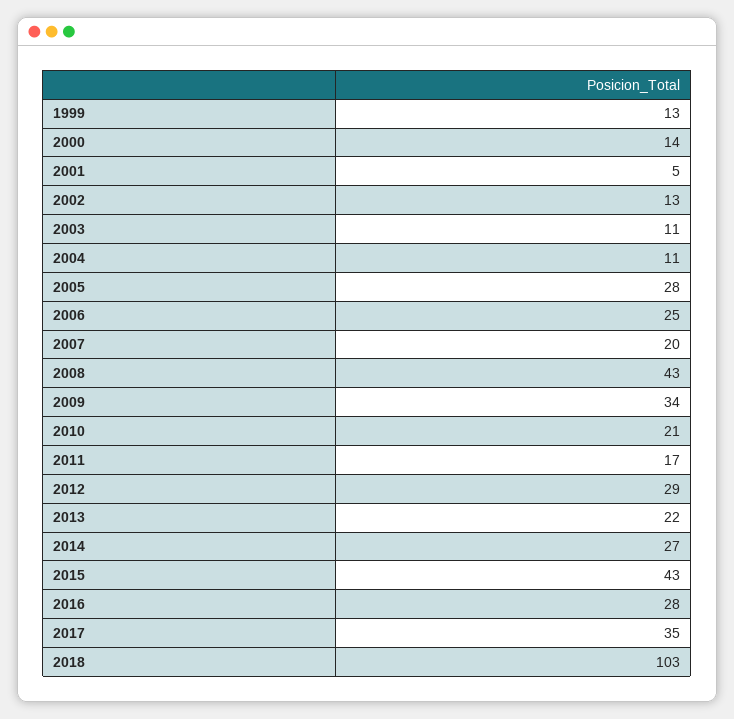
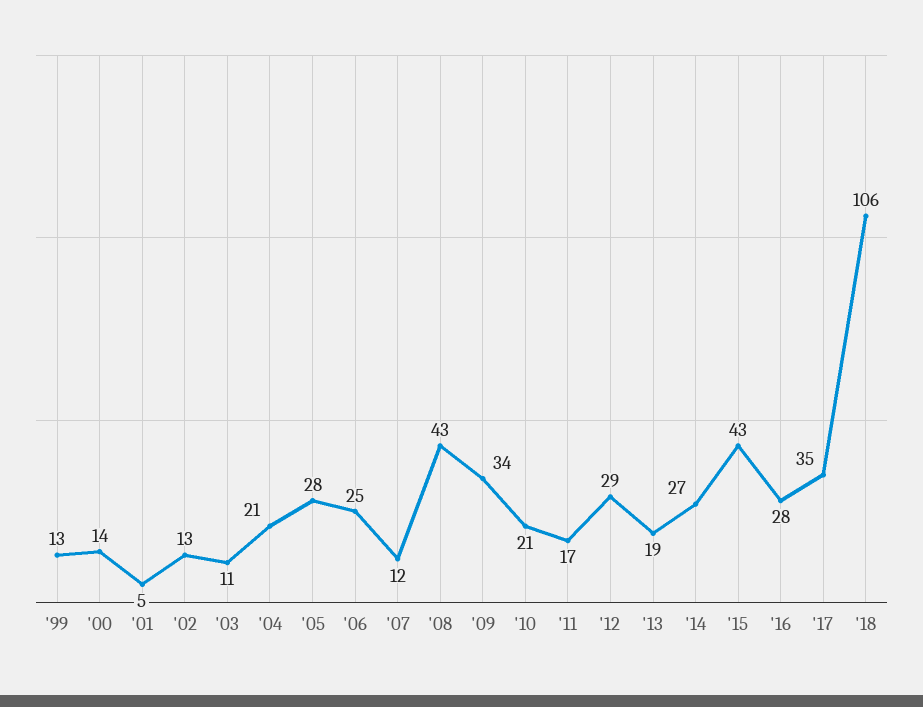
  {
    "1999": 13,
    "2000": 14,
    "2001": 5,
    "2002": 13,
    "2003": 11,
-   "2004": 11,
+   "2004": 21,
    "2005": 28,
    "2006": 25,
-   "2007": 20,
+   "2007": 12,
    "2008": 43,
    "2009": 34,
    "2010": 21,
    "2011": 17,
    "2012": 29,
-   "2013": 22,
+   "2013": 19,
    "2014": 27,
    "2015": 43,
    "2016": 28,
    "2017": 35,
-   "2018": 103
+   "2018": 106
  }

